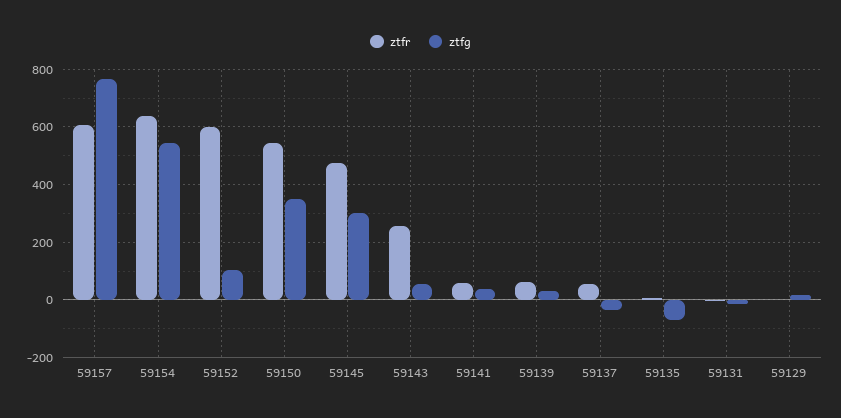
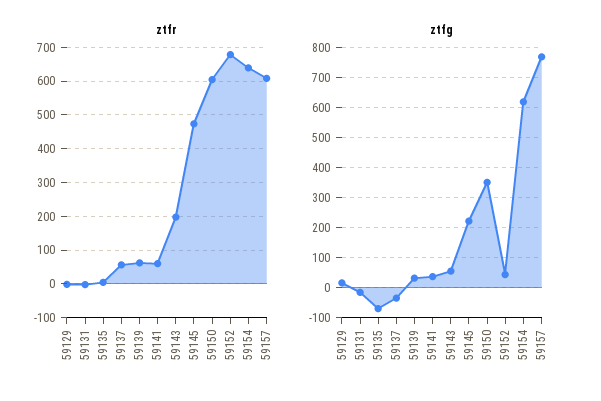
  {
    "ztfr": {
      "59157": 600,
      "59154": 640,
-     "59152": 600,
+     "59152": 680,
-     "59150": 550,
+     "59150": 600,
      "59145": 480,
-     "59143": 250,
+     "59143": 200,
      "59141": 60,
      "59139": 60,
      "59137": 60,
      "59135": 0,
      "59131": 0,
      "59129": 0
    },
    "ztfg": {
      "59157": 760,
-     "59154": 550,
+     "59154": 620,
-     "59152": 100,
+     "59152": 40,
      "59150": 360,
-     "59145": 300,
+     "59145": 220,
      "59143": 60,
      "59141": 40,
      "59139": 40,
      "59137": -40,
      "59135": -60,
      "59131": -20,
      "59129": 20
    }
  }

